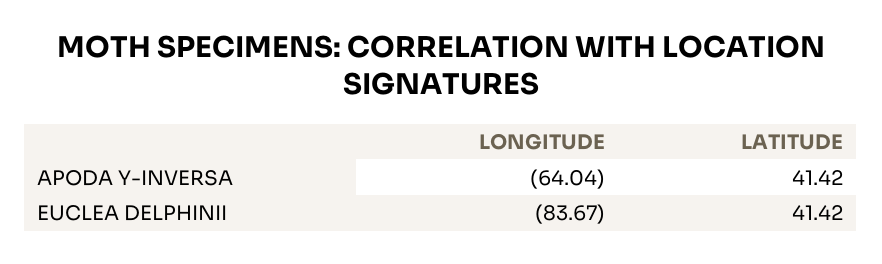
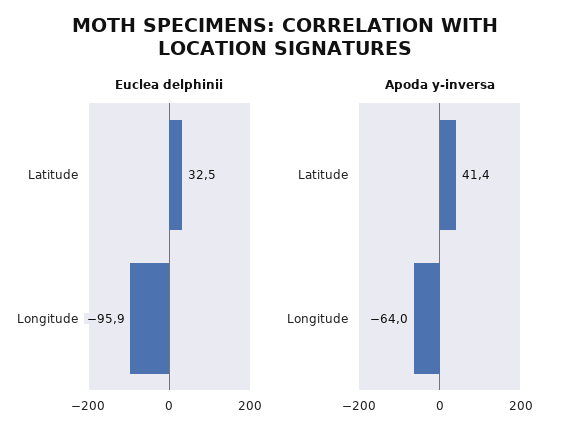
  {
    "APODA Y-INVERSA": {
      "LONGITUDE": -64.04,
      "LATITUDE": 41.42
    },
    "EUCLEA DELPHINII": {
-     "LONGITUDE": -83.67,
+     "LONGITUDE": -95.9,
-     "LATITUDE": 41.42
+     "LATITUDE": 32.5
    }
  }

